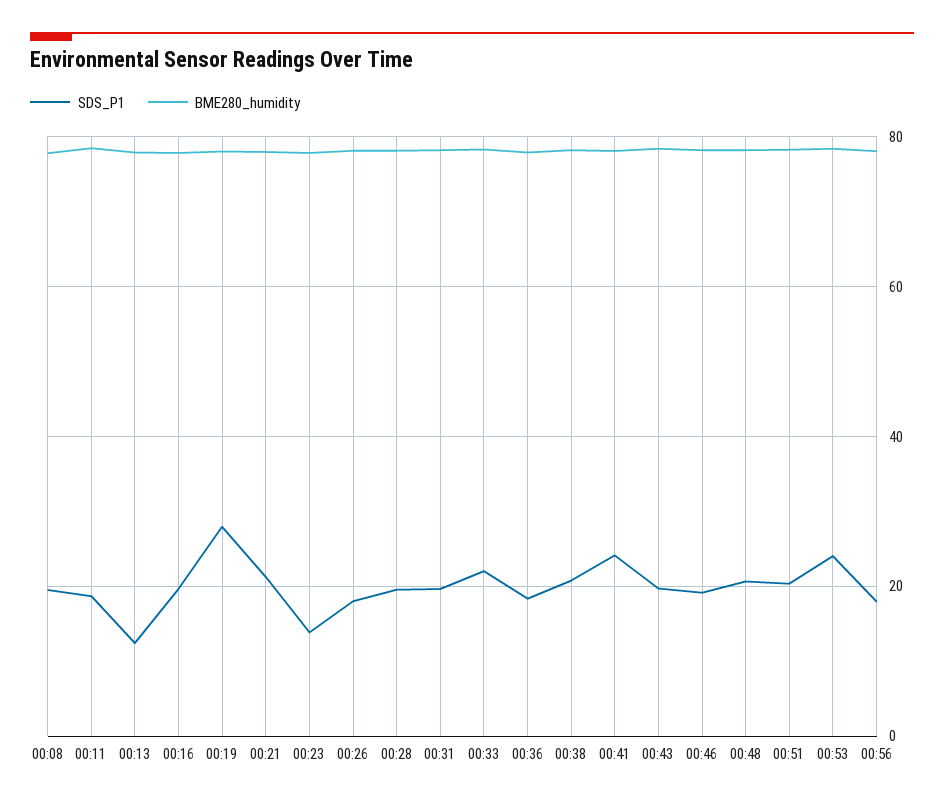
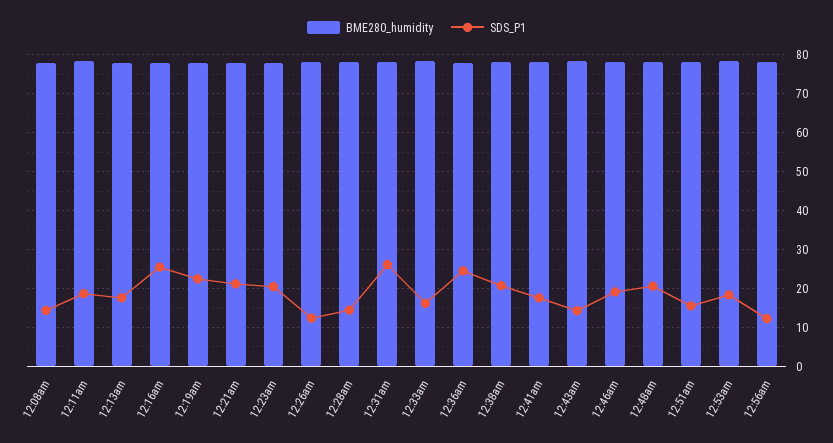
  {
    "SDS_P1": {
-     "00:08": 20,
+     "00:08": 14,
      "00:11": 18,
-     "00:13": 12,
+     "00:13": 18,
-     "00:16": 20,
+     "00:16": 26,
-     "00:19": 28,
+     "00:19": 22,
      "00:21": 22,
-     "00:23": 14,
+     "00:23": 20,
-     "00:26": 18,
+     "00:26": 12,
-     "00:28": 20,
+     "00:28": 14,
-     "00:31": 20,
+     "00:31": 26,
-     "00:33": 22,
+     "00:33": 16,
-     "00:36": 18,
+     "00:36": 24,
      "00:38": 20,
-     "00:41": 24,
+     "00:41": 18,
-     "00:43": 20,
+     "00:43": 14,
      "00:46": 20,
      "00:48": 20,
-     "00:51": 20,
+     "00:51": 16,
-     "00:53": 24,
+     "00:53": 18,
-     "00:56": 18
+     "00:56": 12
    },
    "BME280_humidity": {
      "00:08": 78,
      "00:11": 78,
      "00:13": 78,
      "00:16": 78,
      "00:19": 78,
      "00:21": 78,
      "00:23": 78,
      "00:26": 78,
      "00:28": 78,
      "00:31": 78,
      "00:33": 78,
      "00:36": 78,
      "00:38": 78,
      "00:41": 78,
      "00:43": 78,
      "00:46": 78,
      "00:48": 78,
      "00:51": 78,
      "00:53": 78,
      "00:56": 78
    }
  }

